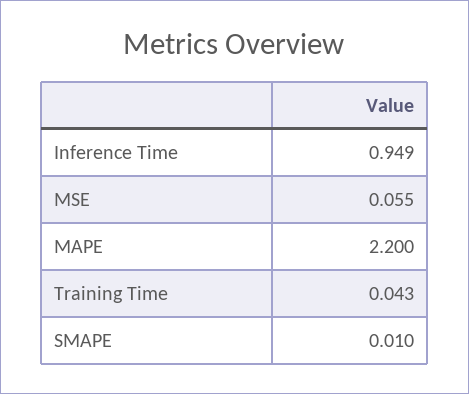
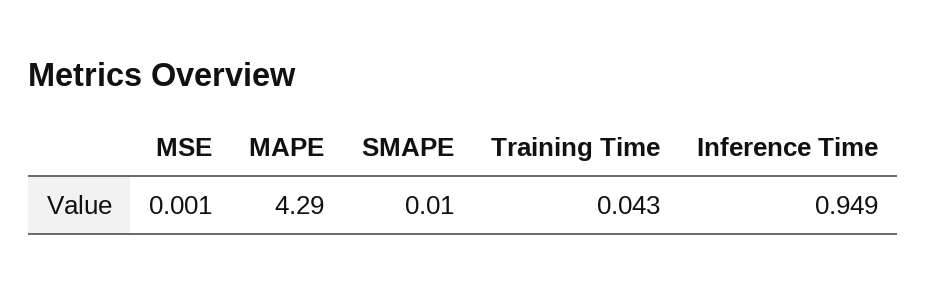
  {
    "Inference Time": 0.949,
-   "MSE": 0.055,
+   "MSE": 0.001,
-   "MAPE": 2.2,
+   "MAPE": 4.29,
    "Training Time": 0.043,
    "SMAPE": 0.01
  }

